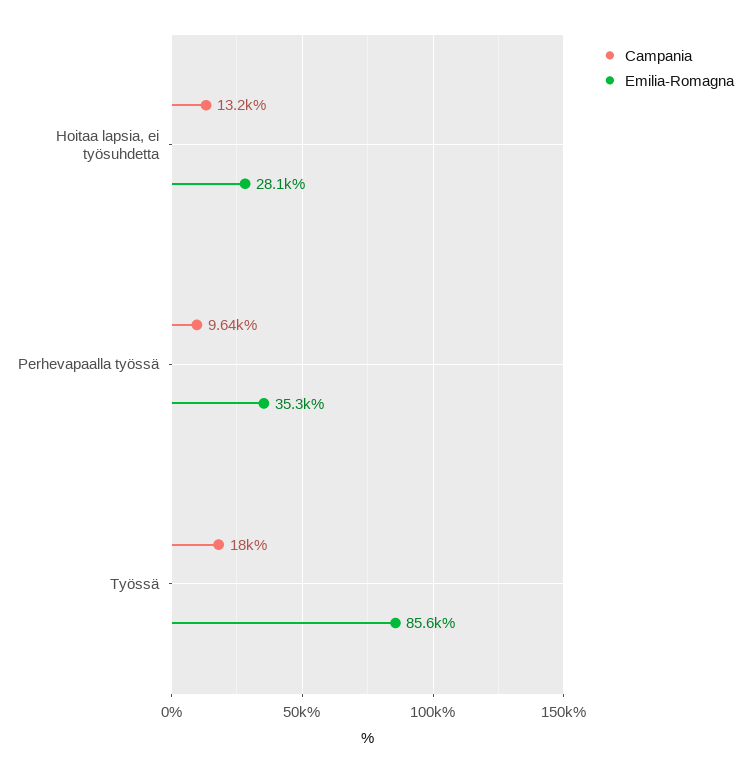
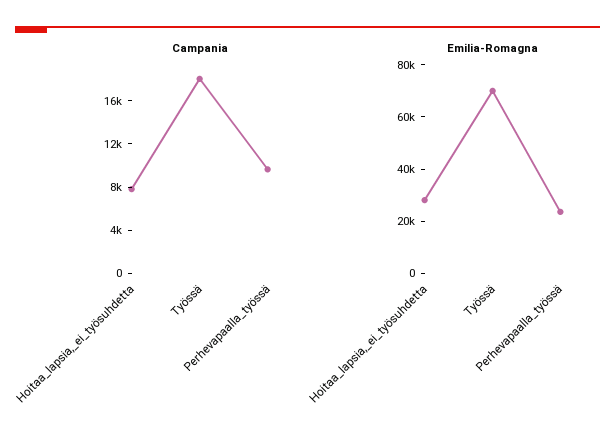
  {
    "Campania": {
-     "Hoitaa lapsia, ei työsuhdetta": 13200,
+     "Hoitaa lapsia, ei työsuhdetta": 8000,
      "Perhevapaalla työssä": 9640,
      "Työssä": 18000
    },
    "Emilia-Romagna": {
      "Hoitaa lapsia, ei työsuhdetta": 28100,
-     "Perhevapaalla työssä": 35300,
+     "Perhevapaalla työssä": 25000,
-     "Työssä": 85600
+     "Työssä": 70000
    }
  }

